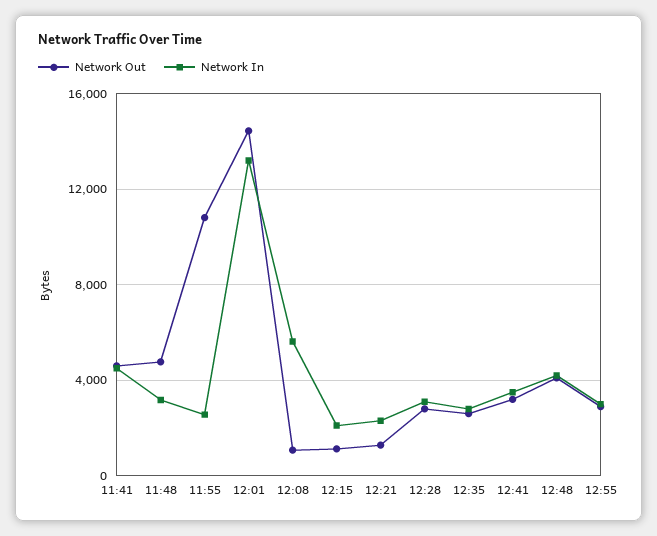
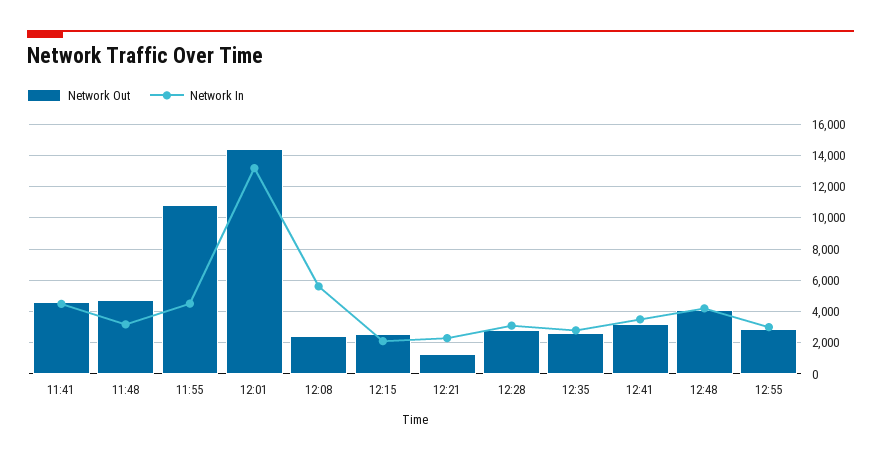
  {
    "Network Out": {
      "11:41": 4500,
      "11:48": 5000,
      "11:55": 11000,
      "12:01": 14500,
-     "12:08": 1000,
+     "12:08": 2500,
-     "12:15": 1000,
+     "12:15": 2500,
      "12:21": 1500,
      "12:28": 3000,
      "12:35": 2500,
      "12:41": 3000,
      "12:48": 4000,
      "12:55": 3000
    },
    "Network In": {
      "11:41": 4500,
      "11:48": 3000,
-     "11:55": 2500,
+     "11:55": 4500,
      "12:01": 13000,
      "12:08": 5500,
      "12:15": 2000,
      "12:21": 2500,
      "12:28": 3000,
      "12:35": 3000,
      "12:41": 3500,
      "12:48": 4000,
      "12:55": 3000
    }
  }

